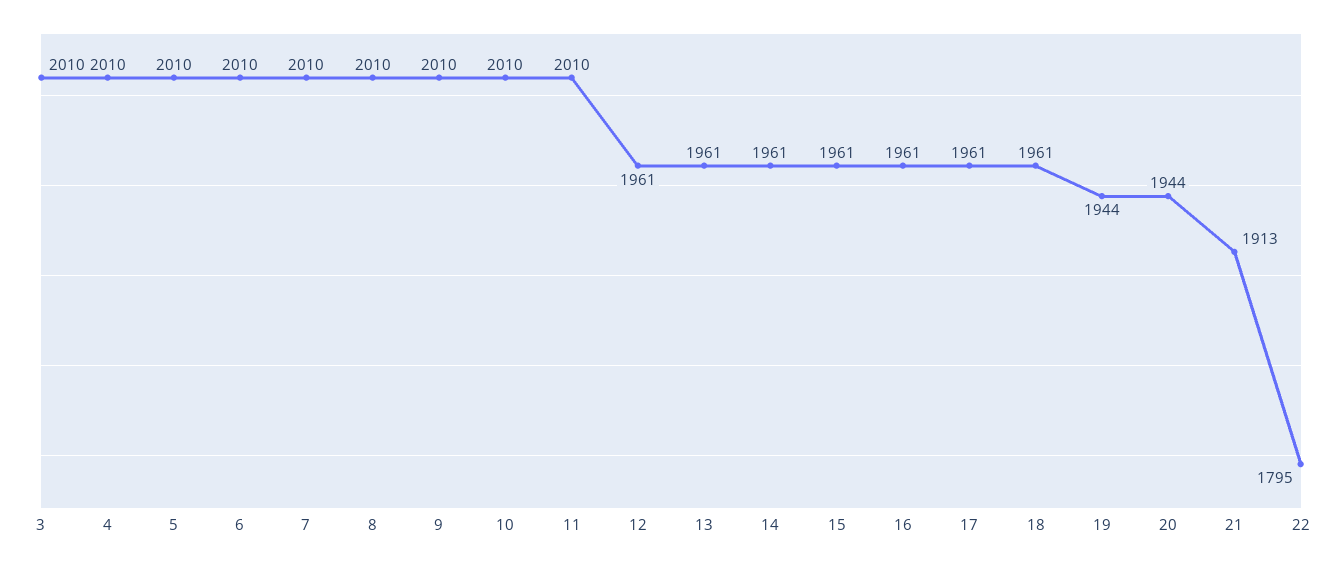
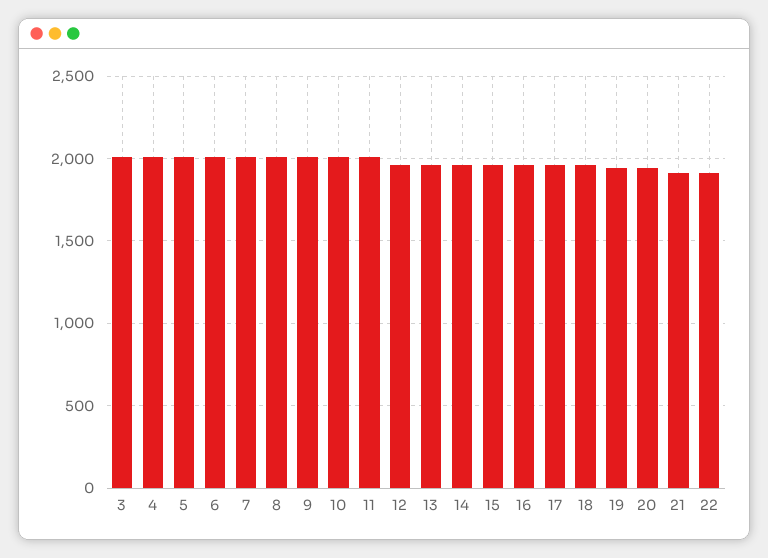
  {
    "3": 2010,
    "4": 2010,
    "5": 2010,
    "6": 2010,
    "7": 2010,
    "8": 2010,
    "9": 2010,
    "10": 2010,
    "11": 2010,
    "12": 1961,
    "13": 1961,
    "14": 1961,
    "15": 1961,
    "16": 1961,
    "17": 1961,
    "18": 1961,
    "19": 1944,
    "20": 1944,
    "21": 1913,
-   "22": 1795
+   "22": 1900
  }

